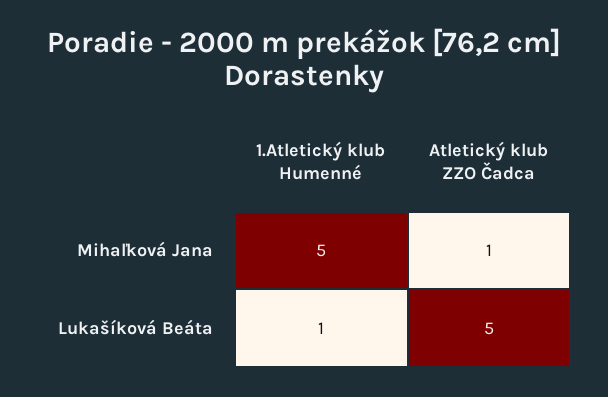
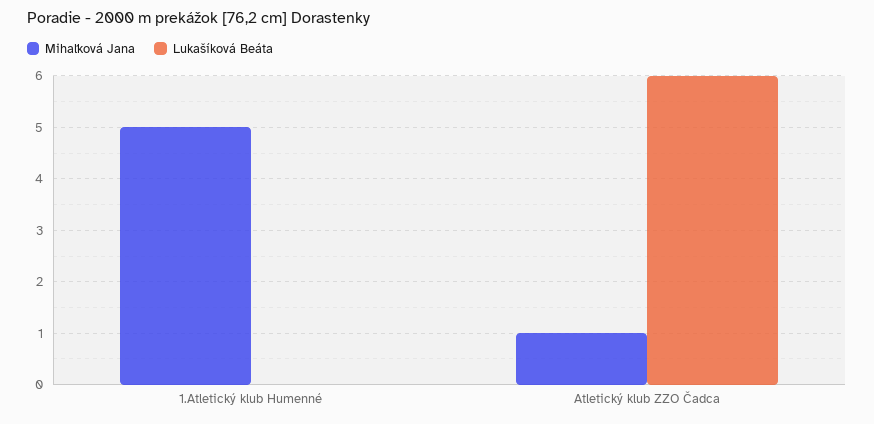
  {
    "Mihaľková Jana": {
      "1.Atletický klub Humenné": 5,
      "Atletický klub ZZO Čadca": 1
    },
    "Lukašíková Beáta": {
-     "1.Atletický klub Humenné": 1,
+     "1.Atletický klub Humenné": 0,
-     "Atletický klub ZZO Čadca": 5
+     "Atletický klub ZZO Čadca": 6
    }
  }

